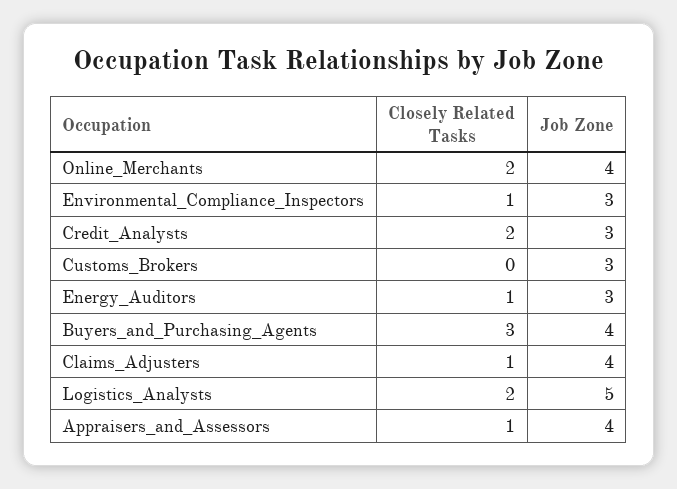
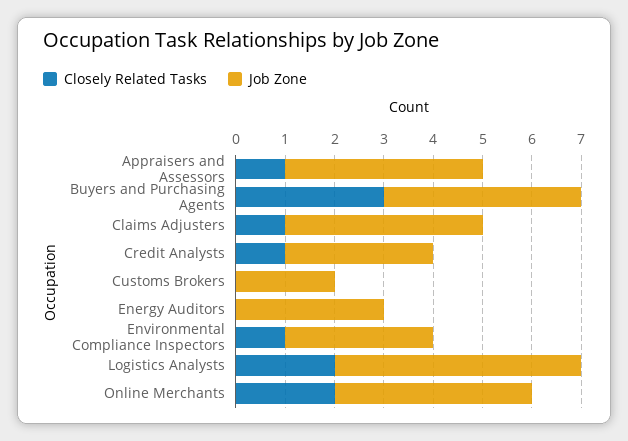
  {
    "Closely Related Tasks": {
      "Online_Merchants": 2,
      "Environmental_Compliance_Inspectors": 1,
-     "Credit_Analysts": 2,
+     "Credit_Analysts": 1,
      "Customs_Brokers": 0,
-     "Energy_Auditors": 1,
+     "Energy_Auditors": 0,
      "Buyers_and_Purchasing_Agents": 3,
      "Claims_Adjusters": 1,
      "Logistics_Analysts": 2,
      "Appraisers_and_Assessors": 1
    },
    "Job Zone": {
      "Online_Merchants": 4,
      "Environmental_Compliance_Inspectors": 3,
      "Credit_Analysts": 3,
-     "Customs_Brokers": 3,
+     "Customs_Brokers": 2,
      "Energy_Auditors": 3,
      "Buyers_and_Purchasing_Agents": 4,
      "Claims_Adjusters": 4,
      "Logistics_Analysts": 5,
      "Appraisers_and_Assessors": 4
    }
  }

